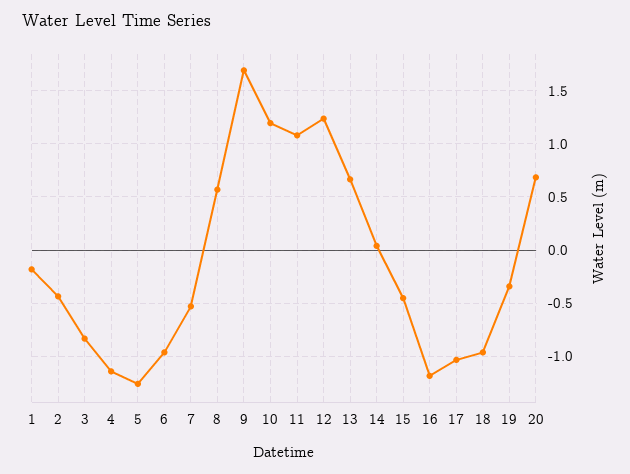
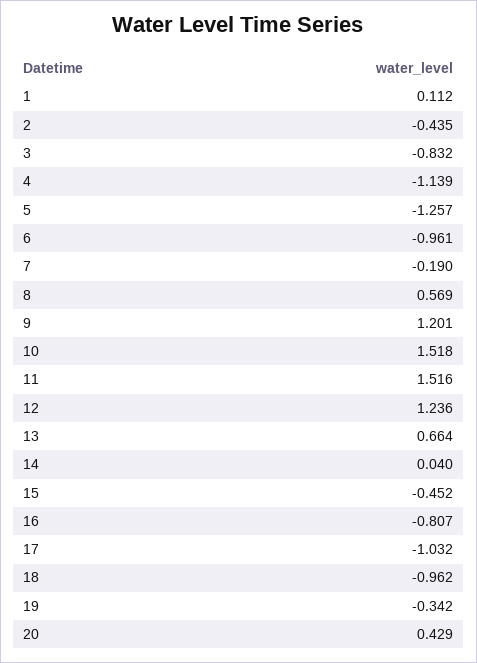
  {
-   "1": -0.2,
+   "1": 0.112,
    "2": -0.435,
    "3": -0.832,
    "4": -1.139,
    "5": -1.257,
    "6": -0.961,
-   "7": -0.5,
+   "7": -0.19,
    "8": 0.569,
-   "9": 1.7,
+   "9": 1.201,
-   "10": 1.2,
+   "10": 1.518,
-   "11": 1.1,
+   "11": 1.516,
    "12": 1.236,
    "13": 0.664,
    "14": 0.04,
    "15": -0.452,
-   "16": -1.2,
+   "16": -0.807,
    "17": -1.032,
    "18": -0.962,
    "19": -0.342,
-   "20": 0.7
+   "20": 0.429
  }

